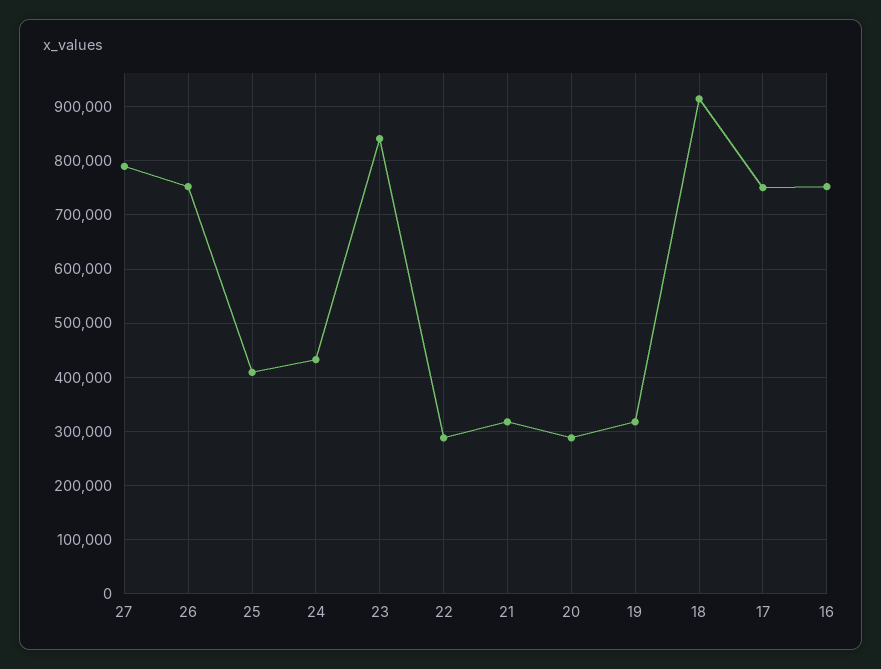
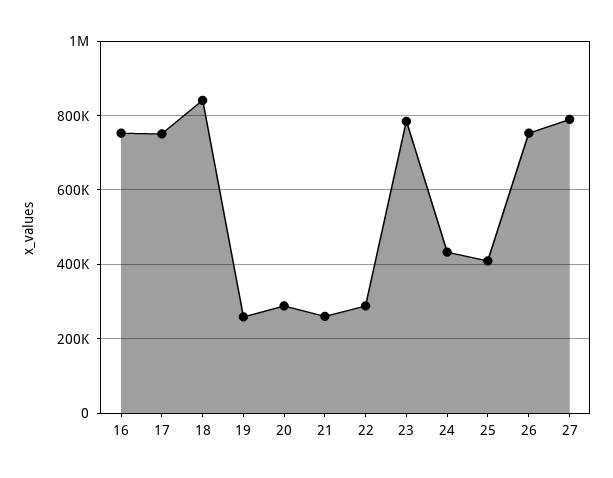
  {
    "27": 780000,
    "26": 760000,
    "25": 400000,
    "24": 440000,
-   "23": 840000,
+   "23": 780000,
    "22": 280000,
-   "21": 320000,
+   "21": 260000,
    "20": 280000,
-   "19": 320000,
+   "19": 260000,
-   "18": 920000,
+   "18": 840000,
    "17": 760000,
    "16": 760000
  }

